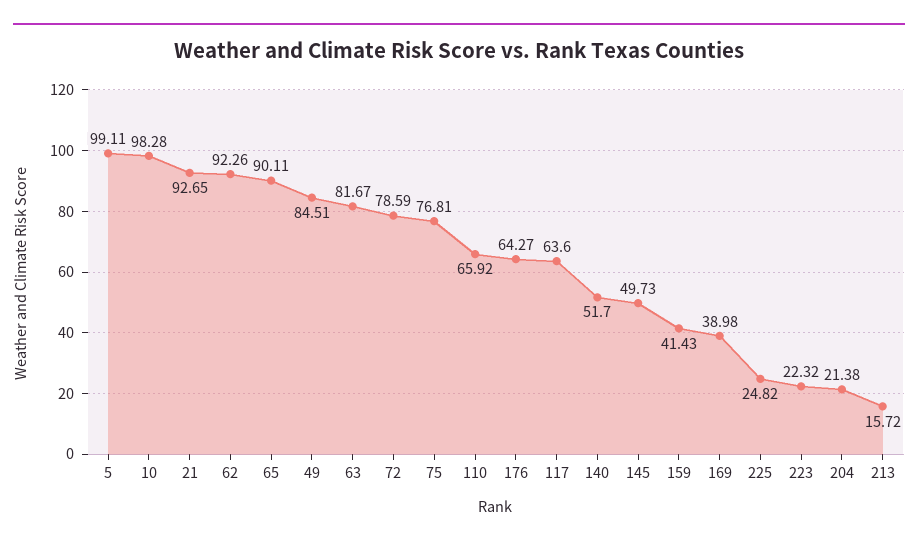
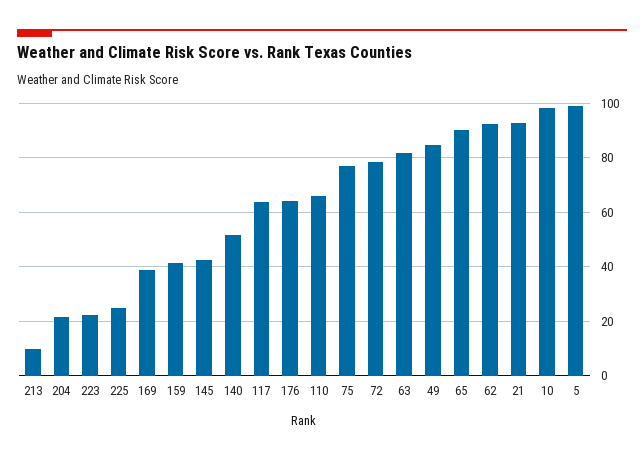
  {
    "5": 99.11,
    "10": 98.28,
    "21": 92.65,
    "62": 92.26,
    "65": 90.11,
    "49": 84.51,
    "63": 81.67,
    "72": 78.59,
    "75": 76.81,
    "110": 65.92,
    "176": 64.27,
    "117": 63.6,
    "140": 51.7,
-   "145": 49.73,
+   "145": 42.5,
    "159": 41.43,
    "169": 38.98,
    "225": 24.82,
    "223": 22.32,
    "204": 21.38,
-   "213": 15.72
+   "213": 10
  }

